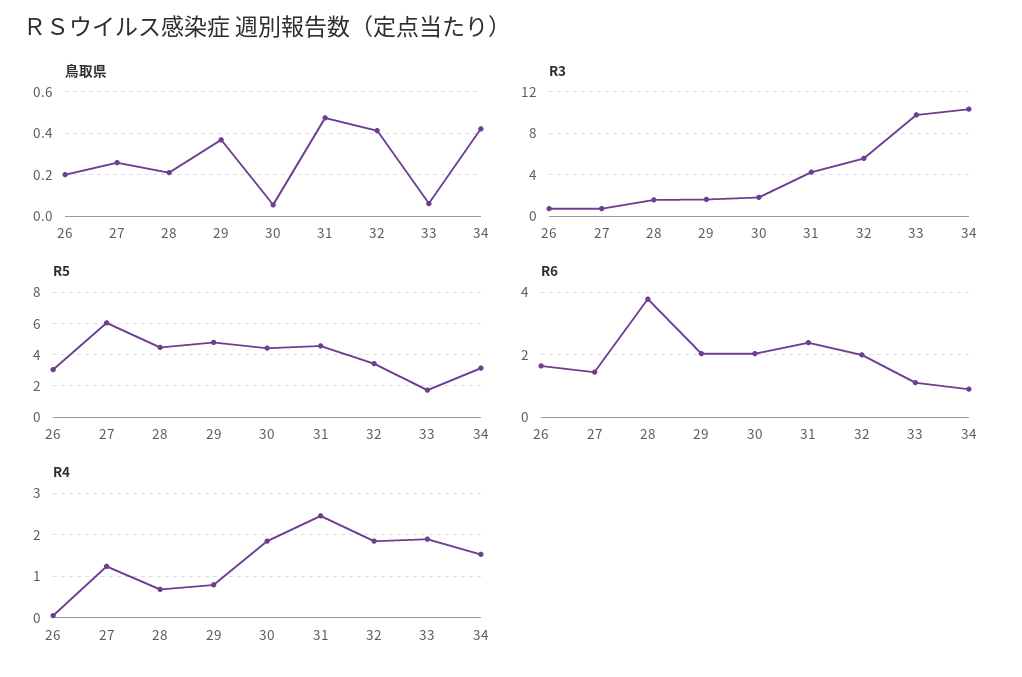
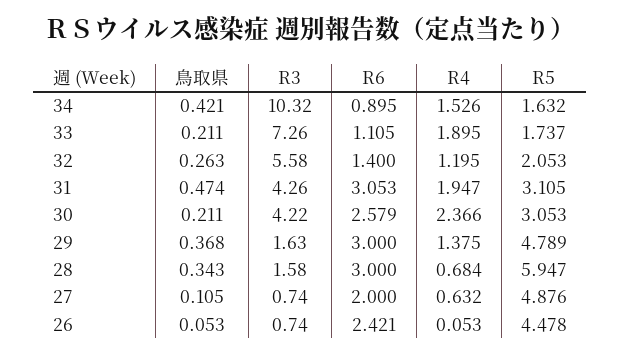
  {
    "鳥取県": {
-     "26": 0.2,
+     "26": 0.053,
-     "27": 0.25,
+     "27": 0.105,
-     "28": 0.2,
+     "28": 0.343,
      "29": 0.368,
-     "30": 0.05,
+     "30": 0.211,
      "31": 0.474,
-     "32": 0.4,
+     "32": 0.263,
-     "33": 0.05,
+     "33": 0.211,
      "34": 0.421
    },
    "R3": {
      "26": 0.74,
      "27": 0.74,
      "28": 1.58,
      "29": 1.63,
-     "30": 2,
+     "30": 4.22,
      "31": 4.26,
      "32": 5.58,
-     "33": 10,
+     "33": 7.26,
      "34": 10.32
    },
    "R5": {
-     "26": 3,
+     "26": 4.478,
-     "27": 6,
+     "27": 4.876,
-     "28": 4.5,
+     "28": 5.947,
      "29": 4.789,
-     "30": 4.5,
+     "30": 3.053,
-     "31": 4.5,
+     "31": 3.105,
-     "32": 3.5,
+     "32": 2.053,
      "33": 1.737,
-     "34": 3
+     "34": 1.632
    },
    "R6": {
-     "26": 1.6,
+     "26": 2.421,
-     "27": 1.4,
+     "27": 2,
-     "28": 3.8,
+     "28": 3,
-     "29": 2,
+     "29": 3,
-     "30": 2,
+     "30": 2.579,
-     "31": 2.4,
+     "31": 3.053,
-     "32": 2,
+     "32": 1.4,
      "33": 1.105,
      "34": 0.895
    },
    "R4": {
      "26": 0.053,
-     "27": 1.2,
+     "27": 0.632,
      "28": 0.684,
-     "29": 0.8,
+     "29": 1.375,
-     "30": 1.8,
+     "30": 2.366,
-     "31": 2.4,
+     "31": 1.947,
-     "32": 1.8,
+     "32": 1.195,
      "33": 1.895,
      "34": 1.526
    }
  }

